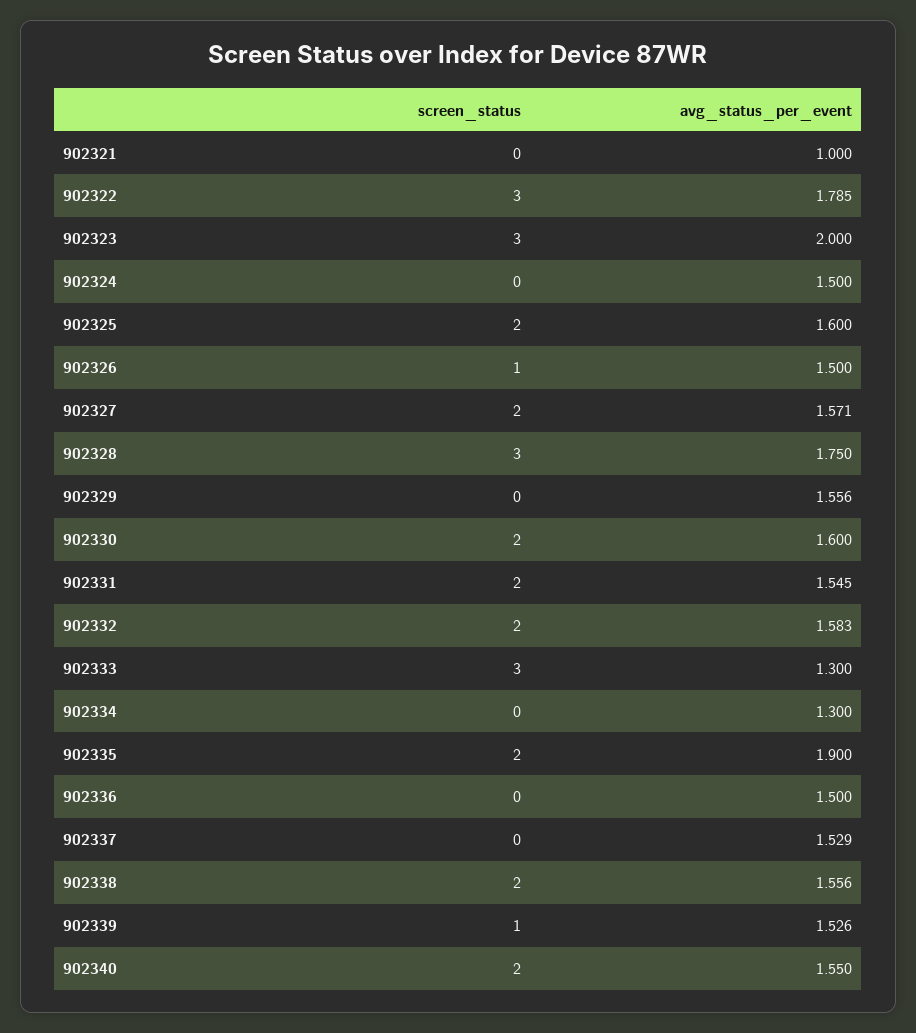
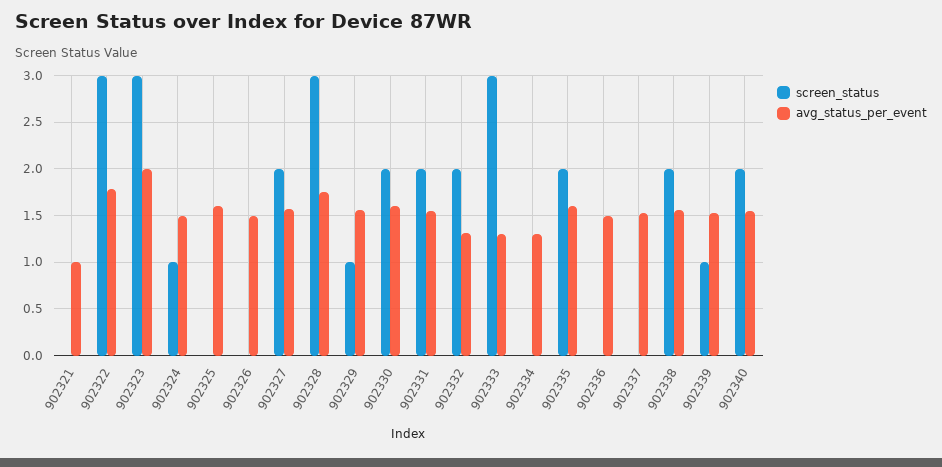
  {
    "screen_status": {
      "902321": 0,
      "902322": 3,
      "902323": 3,
-     "902324": 0,
+     "902324": 1,
-     "902325": 2,
+     "902325": 0,
-     "902326": 1,
+     "902326": 0,
      "902327": 2,
      "902328": 3,
-     "902329": 0,
+     "902329": 1,
      "902330": 2,
      "902331": 2,
      "902332": 2,
      "902333": 3,
      "902334": 0,
      "902335": 2,
      "902336": 0,
      "902337": 0,
      "902338": 2,
      "902339": 1,
      "902340": 2
    },
    "avg_status_per_event": {
      "902321": 1,
      "902322": 1.785,
      "902323": 2,
      "902324": 1.5,
      "902325": 1.6,
      "902326": 1.5,
      "902327": 1.571,
      "902328": 1.75,
      "902329": 1.556,
      "902330": 1.6,
      "902331": 1.545,
-     "902332": 1.583,
+     "902332": 1.3,
      "902333": 1.3,
      "902334": 1.3,
-     "902335": 1.9,
+     "902335": 1.6,
      "902336": 1.5,
      "902337": 1.529,
      "902338": 1.556,
      "902339": 1.526,
      "902340": 1.55
    }
  }

